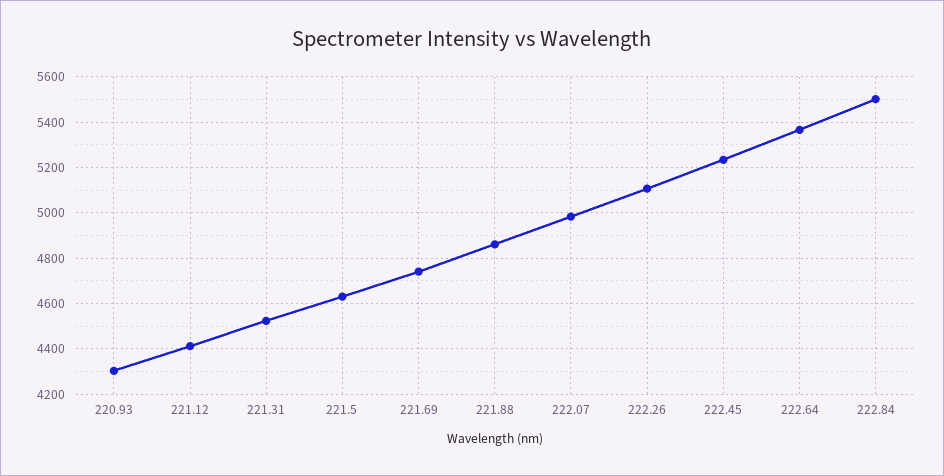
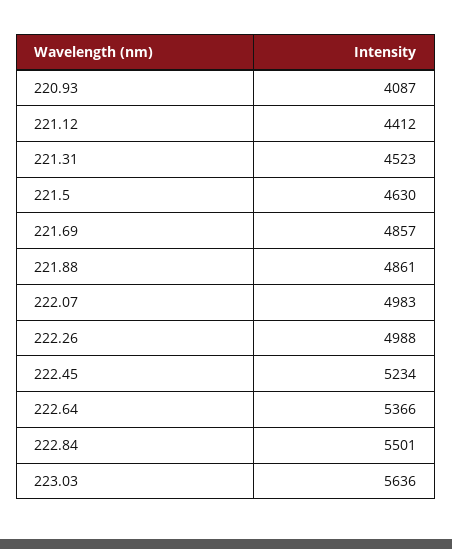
  {
-   "220.93": 4300,
+   "220.93": 4087,
    "221.12": 4412,
    "221.31": 4523,
    "221.5": 4630,
-   "221.69": 4750,
+   "221.69": 4857,
    "221.88": 4861,
    "222.07": 4983,
-   "222.26": 5100,
+   "222.26": 4988,
    "222.45": 5234,
    "222.64": 5366,
-   "222.84": 5501
+   "222.84": 5501,
+   "223.03": 5636
  }

